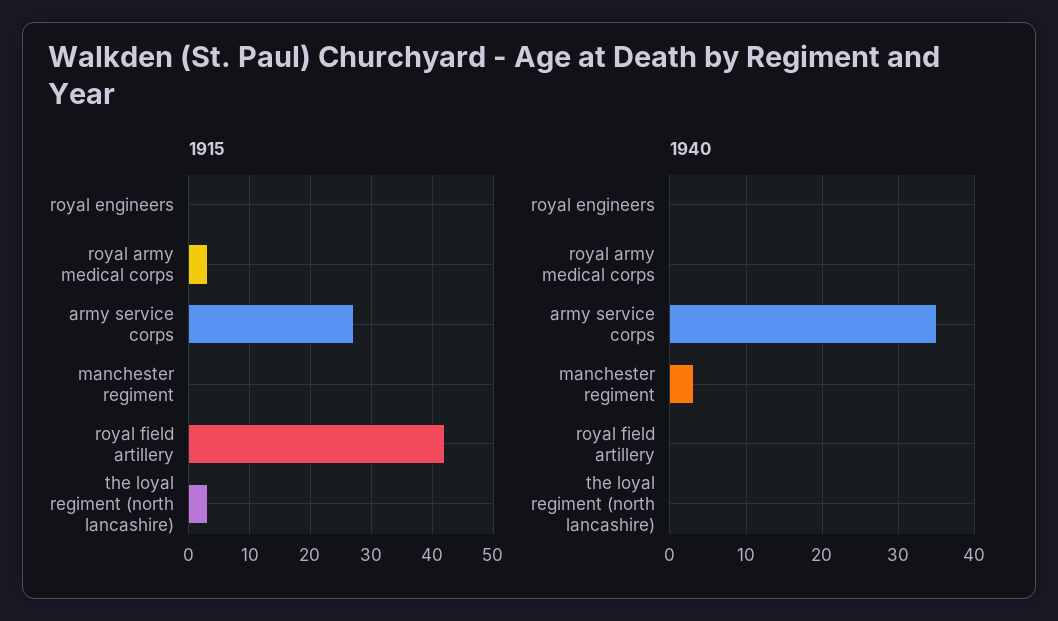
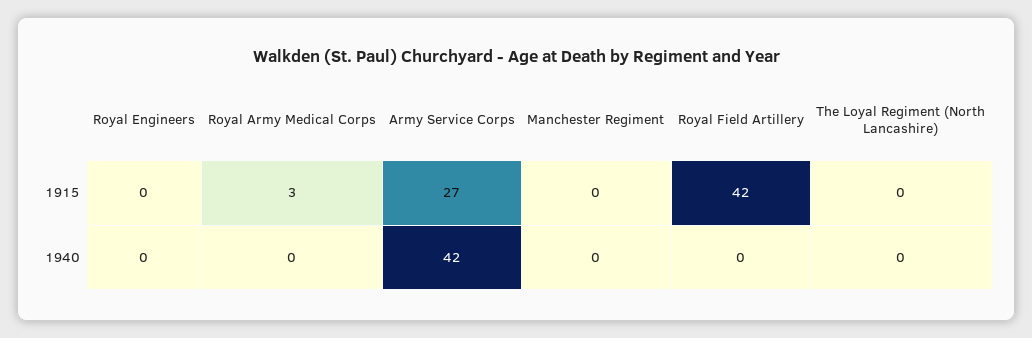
  {
    "1915": {
      "royal engineers": 0,
      "royal army medical corps": 3,
      "army service corps": 27,
      "manchester regiment": 0,
      "royal field artillery": 42,
-     "the loyal regiment (north lancashire)": 3
+     "the loyal regiment (north lancashire)": 0
    },
    "1940": {
      "royal engineers": 0,
      "royal army medical corps": 0,
-     "army service corps": 35,
+     "army service corps": 42,
-     "manchester regiment": 3,
+     "manchester regiment": 0,
      "royal field artillery": 0,
      "the loyal regiment (north lancashire)": 0
    }
  }

